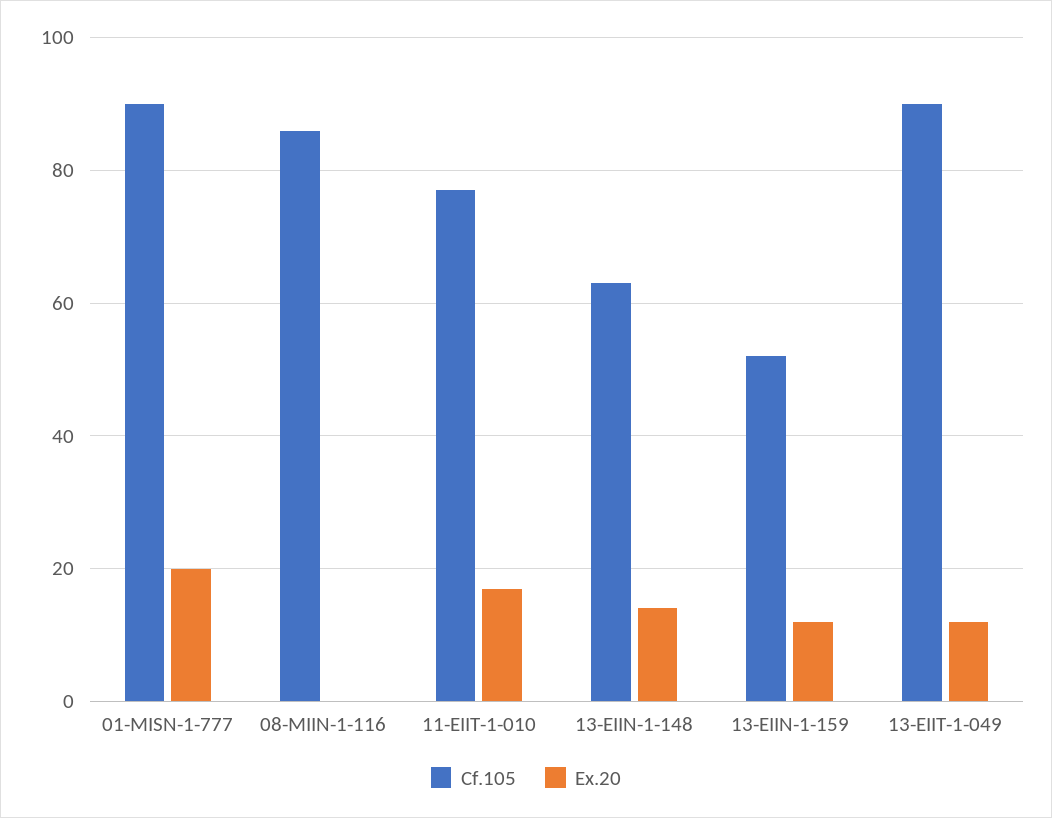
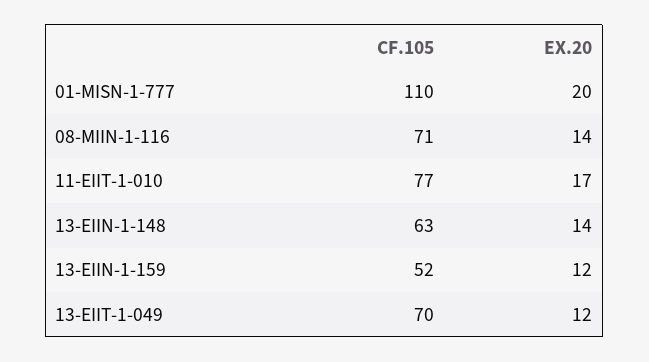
  {
    "Cf.105": {
-     "01-MISN-1-777": 90,
+     "01-MISN-1-777": 110,
-     "08-MIIN-1-116": 85,
+     "08-MIIN-1-116": 71,
      "11-EIIT-1-010": 77,
      "13-EIIN-1-148": 63,
      "13-EIIN-1-159": 52,
-     "13-EIIT-1-049": 90
+     "13-EIIT-1-049": 70
    },
    "Ex.20": {
      "01-MISN-1-777": 20,
-     "08-MIIN-1-116": 0,
+     "08-MIIN-1-116": 14,
      "11-EIIT-1-010": 17,
      "13-EIIN-1-148": 14,
      "13-EIIN-1-159": 12,
      "13-EIIT-1-049": 12
    }
  }

